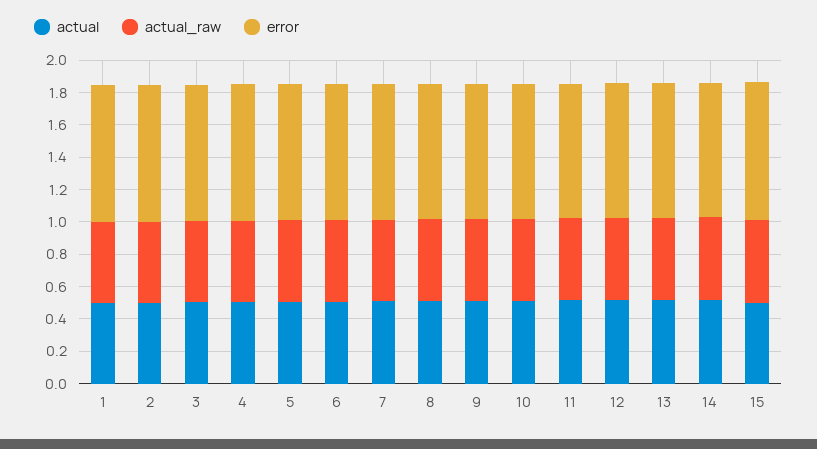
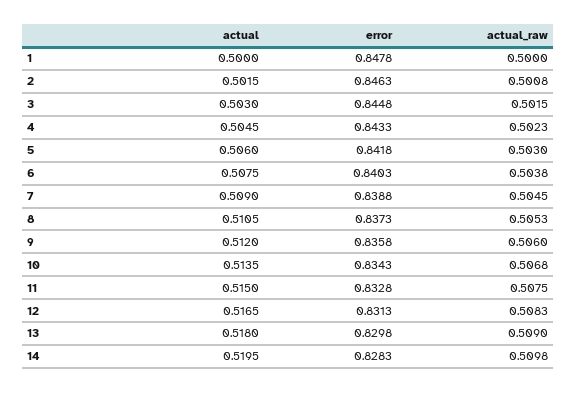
  {
    "actual": {
      "1": 0.5,
      "2": 0.5015,
      "3": 0.503,
      "4": 0.5045,
      "5": 0.506,
      "6": 0.5075,
      "7": 0.509,
      "8": 0.5105,
      "9": 0.512,
      "10": 0.5135,
      "11": 0.515,
      "12": 0.5165,
      "13": 0.518,
-     "14": 0.5195,
+     "14": 0.5195
-     "15": 0.5
    },
    "actual_raw": {
      "1": 0.5,
      "2": 0.5008,
      "3": 0.5015,
      "4": 0.5023,
      "5": 0.503,
      "6": 0.5038,
      "7": 0.5045,
      "8": 0.5053,
      "9": 0.506,
      "10": 0.5068,
      "11": 0.5075,
      "12": 0.5083,
      "13": 0.509,
-     "14": 0.5098,
+     "14": 0.5098
-     "15": 0.5
    },
    "error": {
      "1": 0.8478,
      "2": 0.8463,
      "3": 0.8448,
      "4": 0.8433,
      "5": 0.8418,
      "6": 0.8403,
      "7": 0.8388,
      "8": 0.8373,
      "9": 0.8358,
      "10": 0.8343,
      "11": 0.8328,
      "12": 0.8313,
      "13": 0.8298,
-     "14": 0.8283,
+     "14": 0.8283
-     "15": 0.85
    }
  }

